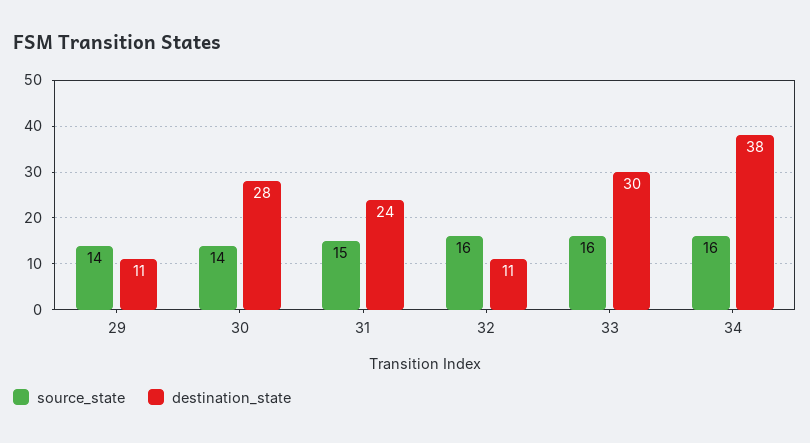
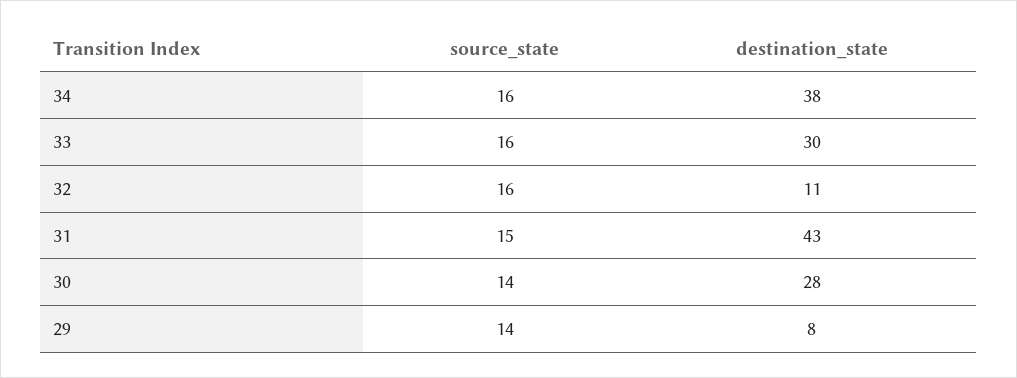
  {
    "source_state": {
      "29": 14,
      "30": 14,
      "31": 15,
      "32": 16,
      "33": 16,
      "34": 16
    },
    "destination_state": {
-     "29": 11,
+     "29": 8,
      "30": 28,
-     "31": 24,
+     "31": 43,
      "32": 11,
      "33": 30,
      "34": 38
    }
  }

